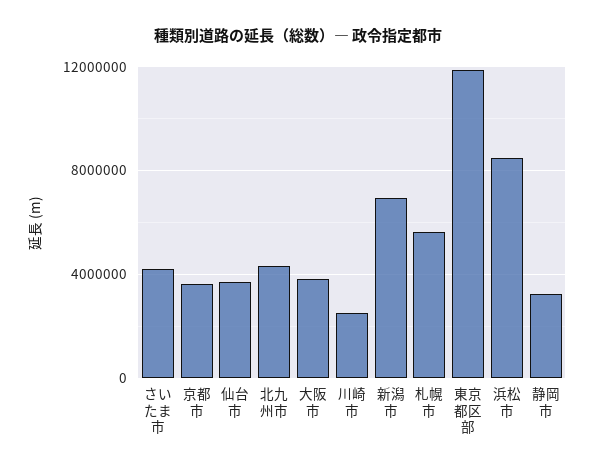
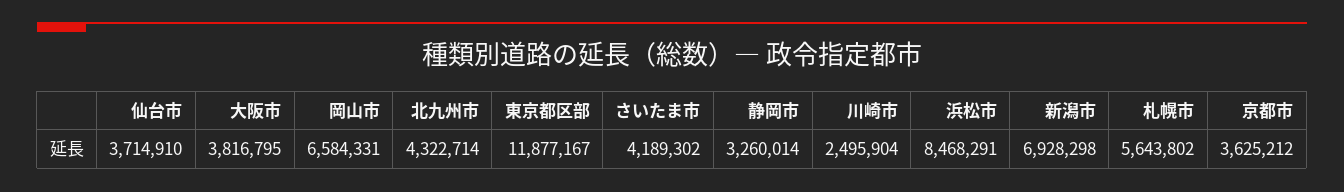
  {
    "さいたま市": 4189302,
    "京都市": 3625212,
    "仙台市": 3714910,
    "北九州市": 4322714,
    "大阪市": 3816795,
    "川崎市": 2495904,
    "新潟市": 6928298,
    "札幌市": 5643802,
    "東京都区部": 11877167,
    "浜松市": 8468291,
-   "静岡市": 3260014
+   "静岡市": 3260014,
+   "岡山市": 6584331
  }

